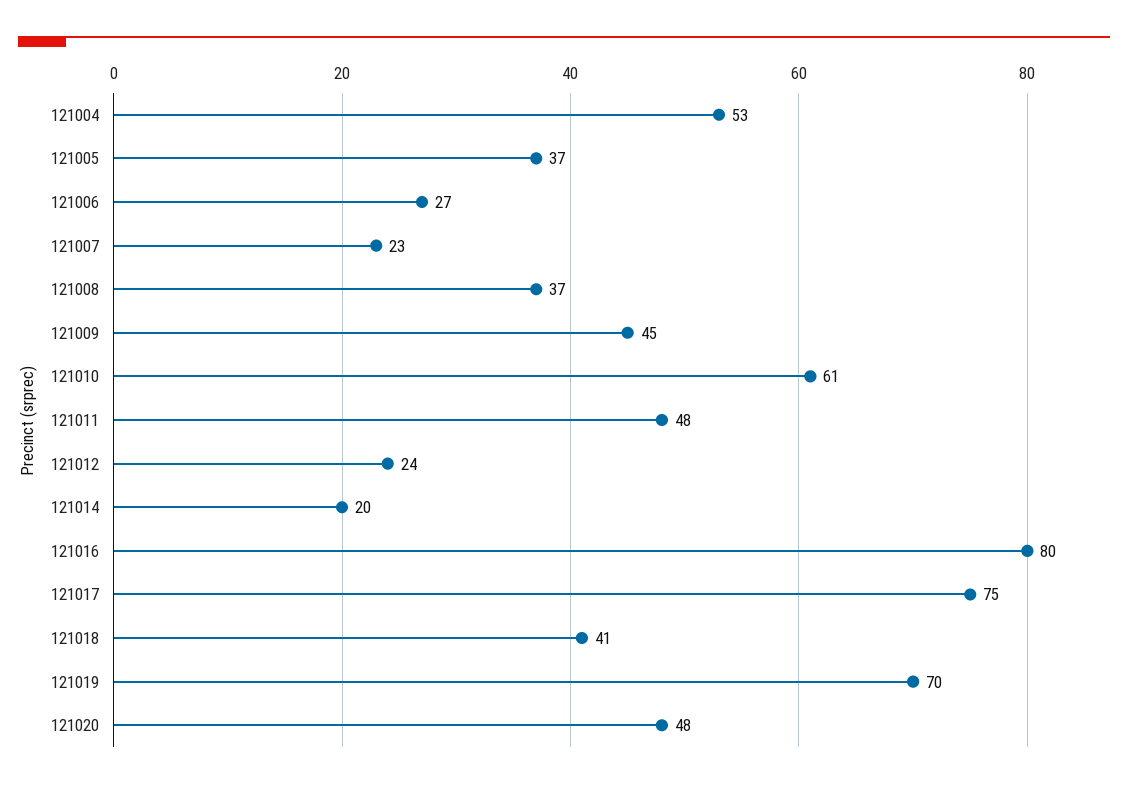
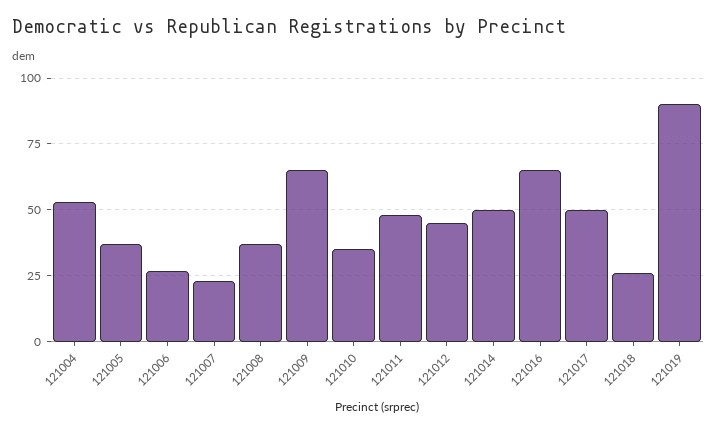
  {
    "121004": 53,
    "121005": 37,
    "121006": 27,
    "121007": 23,
    "121008": 37,
-   "121009": 45,
+   "121009": 65,
-   "121010": 61,
+   "121010": 35,
    "121011": 48,
-   "121012": 24,
+   "121012": 45,
-   "121014": 20,
+   "121014": 50,
-   "121016": 80,
+   "121016": 65,
-   "121017": 75,
+   "121017": 50,
-   "121018": 41,
+   "121018": 25,
-   "121019": 70,
+   "121019": 90
-   "121020": 48
  }

